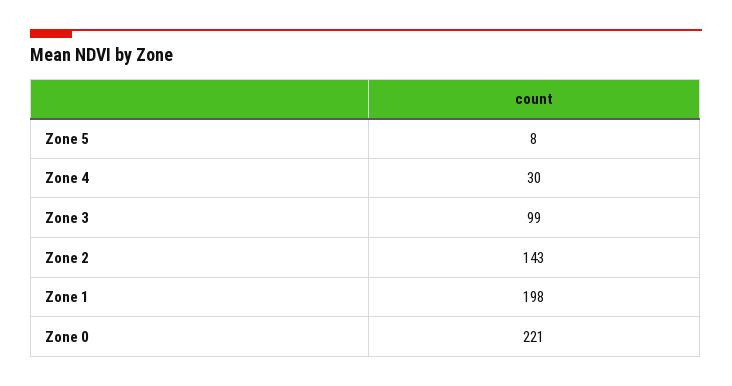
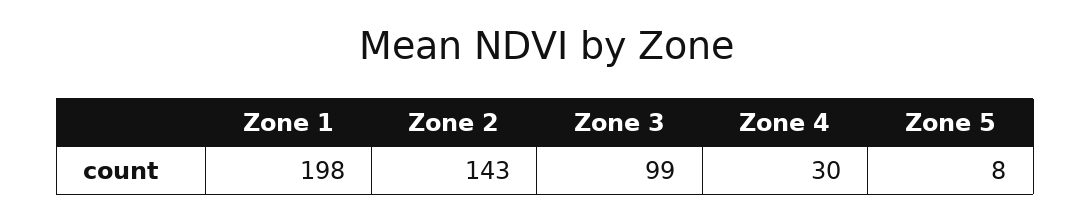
  {
    "Zone 5": 8,
    "Zone 4": 30,
    "Zone 3": 99,
    "Zone 2": 143,
-   "Zone 1": 198,
+   "Zone 1": 198
-   "Zone 0": 221
  }

